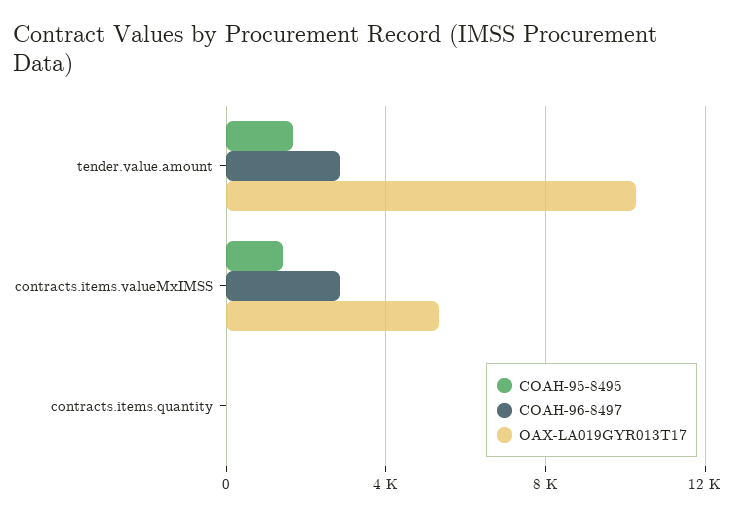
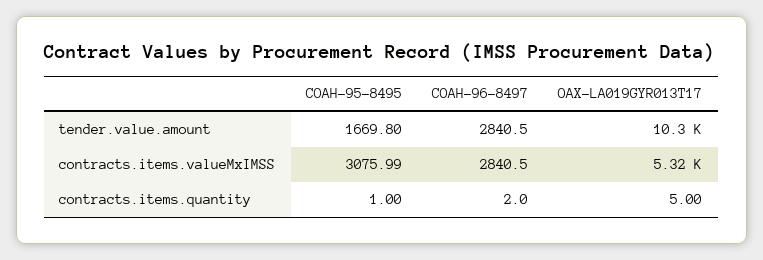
  {
    "COAH-95-8495": {
      "tender.value.amount": 1669.8,
-     "contracts.items.valueMxIMSS": 1500,
+     "contracts.items.valueMxIMSS": 3075.99,
      "contracts.items.quantity": 1
    },
    "COAH-96-8497": {
      "tender.value.amount": 2840.5,
      "contracts.items.valueMxIMSS": 2840.5,
      "contracts.items.quantity": 2
    },
    "OAX-LA019GYR013T17": {
      "tender.value.amount": 10300,
      "contracts.items.valueMxIMSS": 5320,
      "contracts.items.quantity": 5
    }
  }

